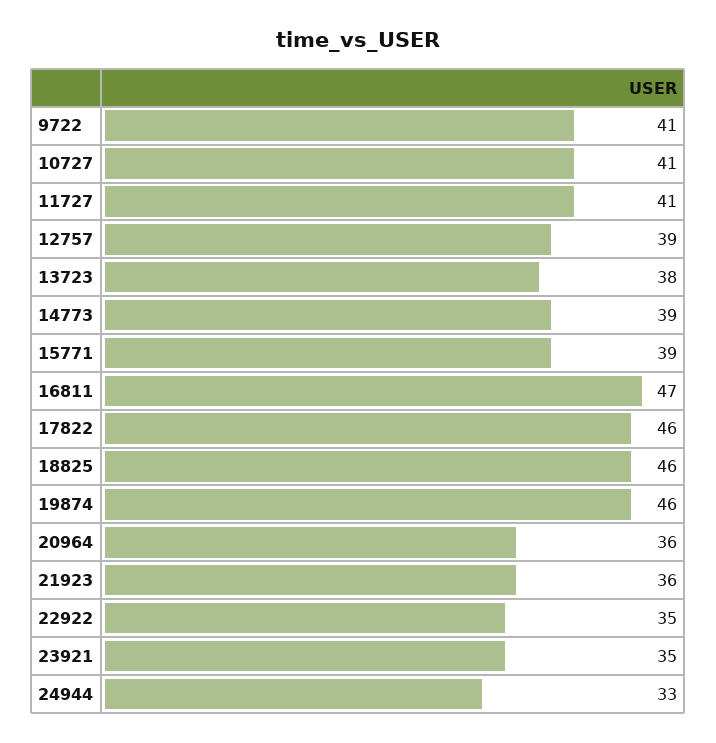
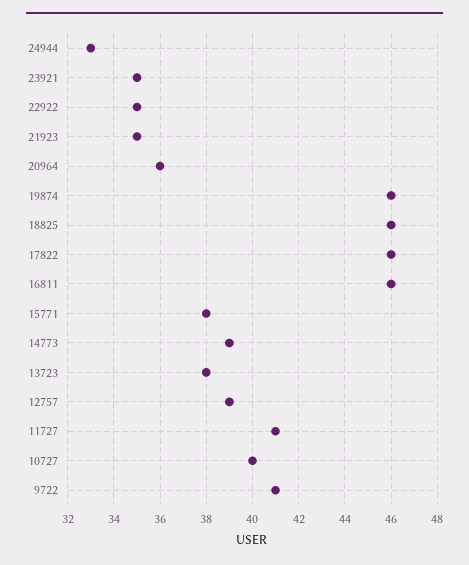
  {
    "9722": 41,
-   "10727": 41,
+   "10727": 40,
    "11727": 41,
    "12757": 39,
    "13723": 38,
    "14773": 39,
-   "15771": 39,
+   "15771": 38,
-   "16811": 47,
+   "16811": 46,
    "17822": 46,
    "18825": 46,
    "19874": 46,
    "20964": 36,
-   "21923": 36,
+   "21923": 35,
    "22922": 35,
    "23921": 35,
    "24944": 33
  }

